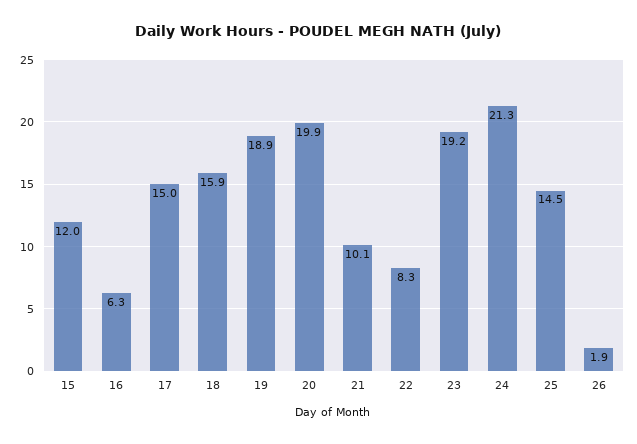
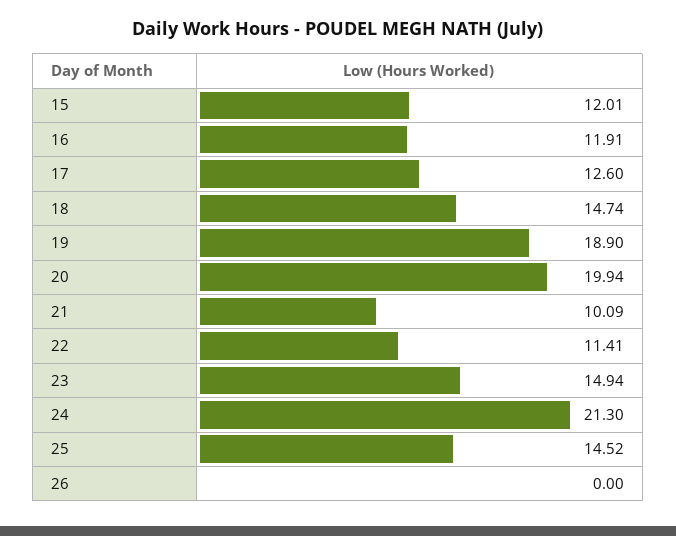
  {
    "15": 12.01,
-   "16": 6.3,
+   "16": 11.91,
-   "17": 15,
+   "17": 12.6,
-   "18": 15.9,
+   "18": 14.74,
    "19": 18.9,
    "20": 19.94,
    "21": 10.09,
-   "22": 8.3,
+   "22": 11.41,
-   "23": 19.2,
+   "23": 14.94,
    "24": 21.3,
    "25": 14.52,
-   "26": 1.9
+   "26": 0
  }

